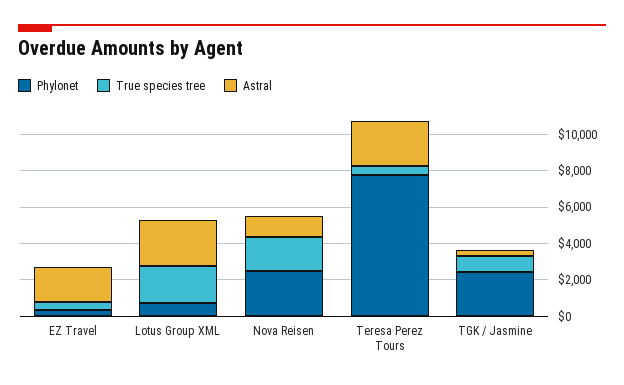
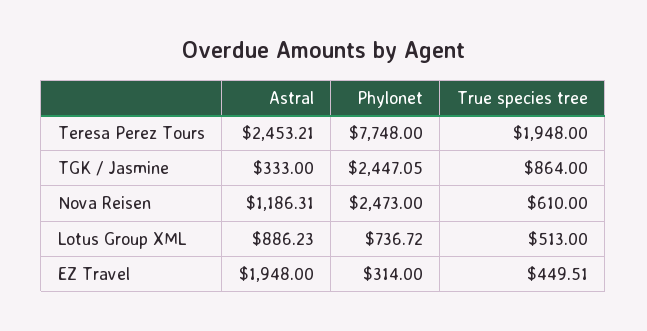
  {
    "Phylonet": {
      "EZ Travel": 314,
      "Lotus Group XML": 736.72,
      "Nova Reisen": 2473,
      "Teresa Perez Tours": 7748,
      "TGK / Jasmine": 2447.05
    },
    "True species tree": {
      "EZ Travel": 449.51,
-     "Lotus Group XML": 2000,
+     "Lotus Group XML": 513,
-     "Nova Reisen": 2000,
+     "Nova Reisen": 610,
-     "Teresa Perez Tours": 500,
+     "Teresa Perez Tours": 1948,
      "TGK / Jasmine": 864
    },
    "Astral": {
      "EZ Travel": 1948,
-     "Lotus Group XML": 2500,
+     "Lotus Group XML": 886.23,
      "Nova Reisen": 1186.31,
      "Teresa Perez Tours": 2453.21,
      "TGK / Jasmine": 333
    }
  }

